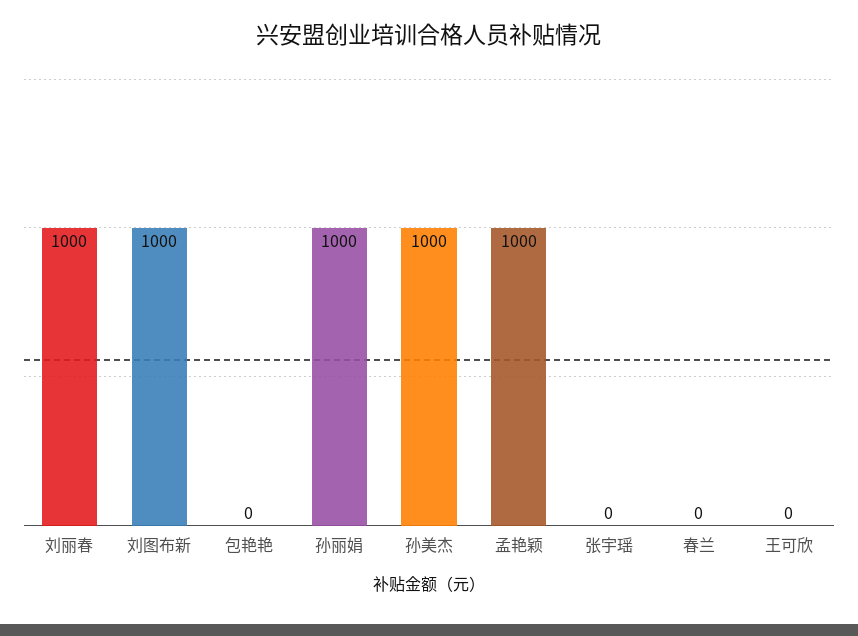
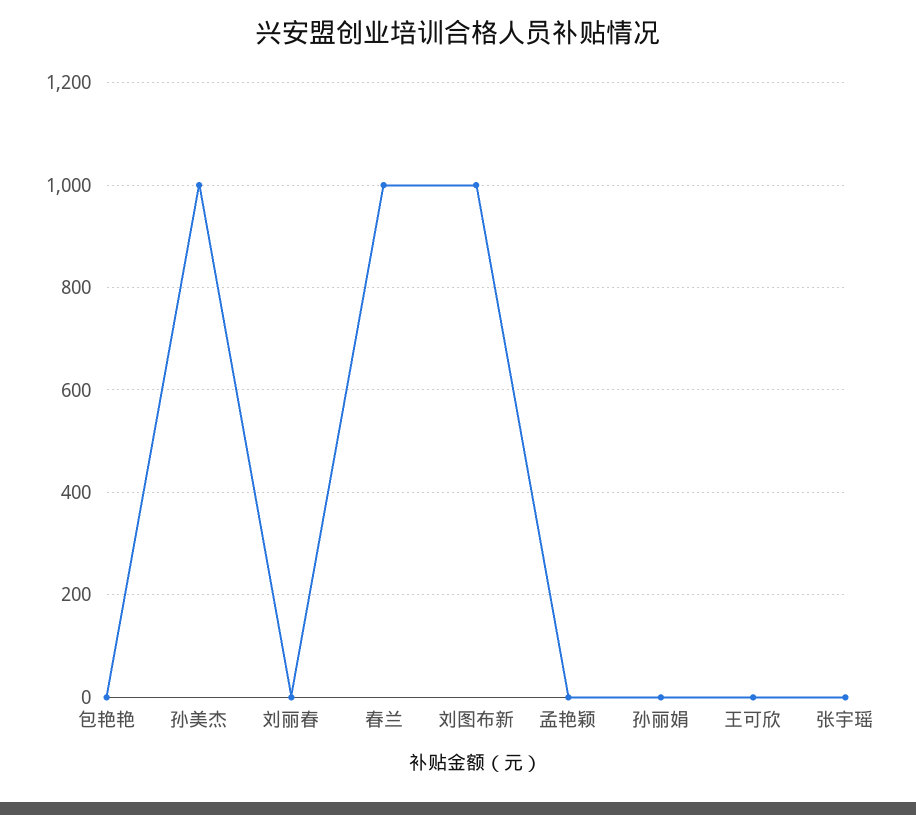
  {
-   "刘丽春": 1000,
+   "刘丽春": 0,
    "刘图布新": 1000,
    "包艳艳": 0,
-   "孙丽娟": 1000,
+   "孙丽娟": 0,
    "孙美杰": 1000,
-   "孟艳颖": 1000,
+   "孟艳颖": 0,
    "张宇瑶": 0,
-   "春兰": 0,
+   "春兰": 1000,
    "王可欣": 0
  }

